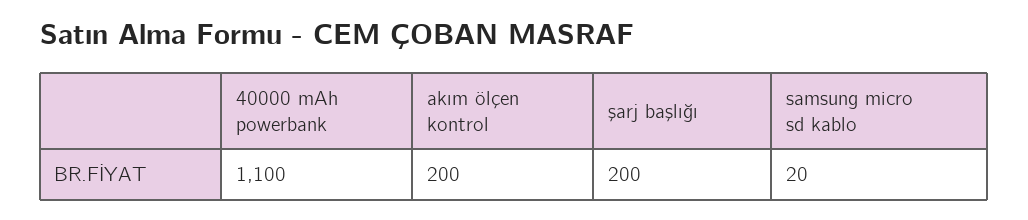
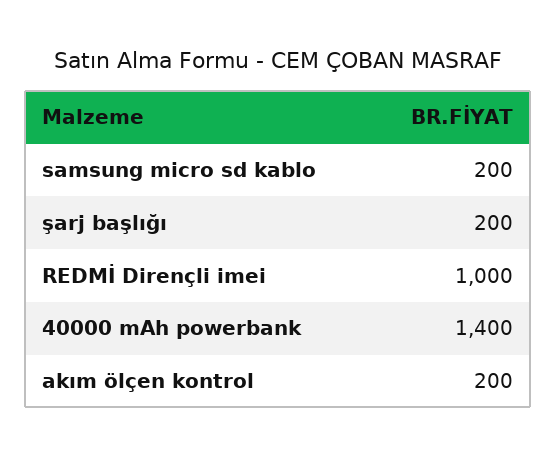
  {
-   "40000 mAh powerbank": 1100,
+   "40000 mAh powerbank": 1400,
    "akım ölçen kontrol": 200,
    "şarj başlığı": 200,
-   "samsung micro sd kablo": 20
+   "samsung micro sd kablo": 200,
+   "REDMİ Dirençli imei": 1000
  }

